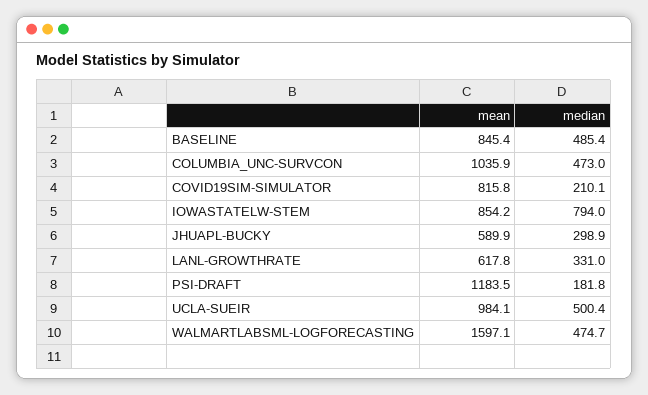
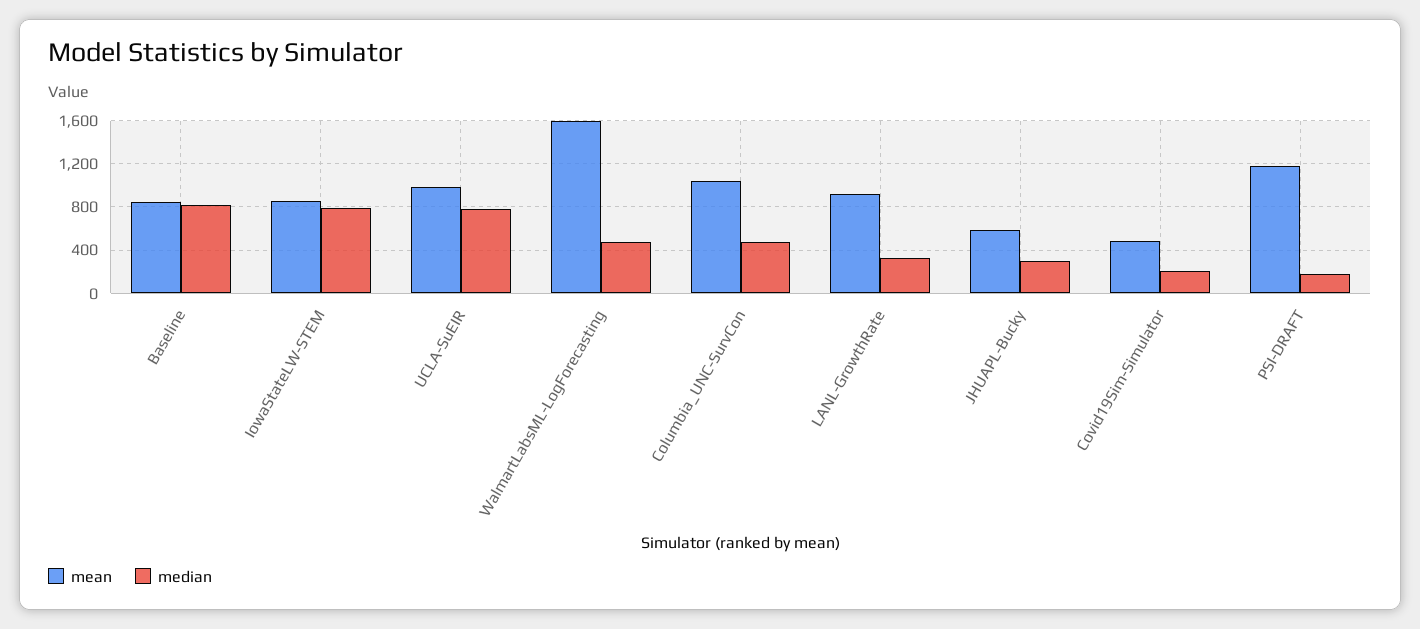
  {
    "mean": {
      "BASELINE": 845.4,
      "COLUMBIA_UNC-SURVCON": 1035.9,
-     "COVID19SIM-SIMULATOR": 815.8,
+     "COVID19SIM-SIMULATOR": 500,
      "IOWASTATELW-STEM": 854.2,
      "JHUAPL-BUCKY": 589.9,
-     "LANL-GROWTHRATE": 617.8,
+     "LANL-GROWTHRATE": 900,
      "PSI-DRAFT": 1183.5,
      "UCLA-SUEIR": 984.1,
      "WALMARTLABSML-LOGFORECASTING": 1597.1
    },
    "median": {
-     "BASELINE": 485.4,
+     "BASELINE": 800,
      "COLUMBIA_UNC-SURVCON": 473,
      "COVID19SIM-SIMULATOR": 210.1,
      "IOWASTATELW-STEM": 794,
      "JHUAPL-BUCKY": 298.9,
      "LANL-GROWTHRATE": 331,
      "PSI-DRAFT": 181.8,
-     "UCLA-SUEIR": 500.4,
+     "UCLA-SUEIR": 800,
      "WALMARTLABSML-LOGFORECASTING": 474.7
    }
  }

